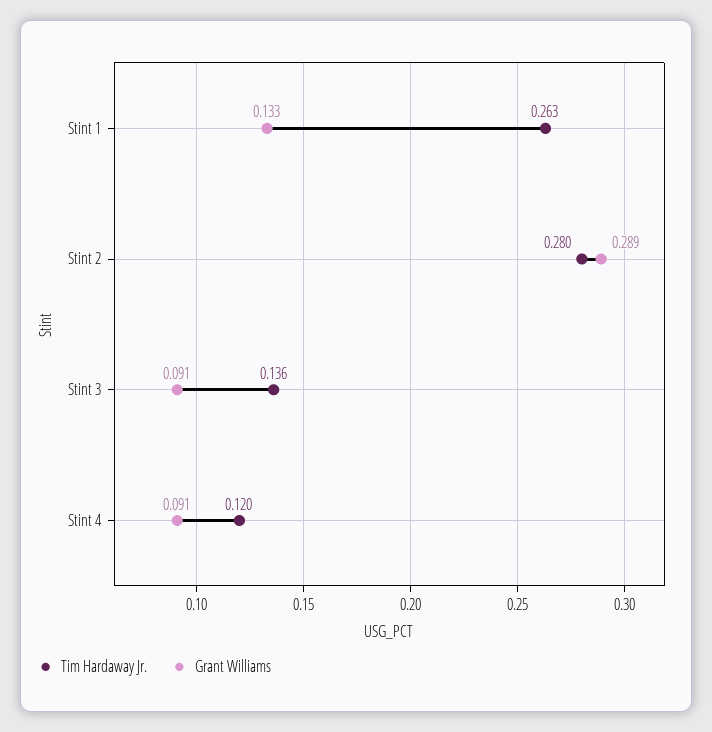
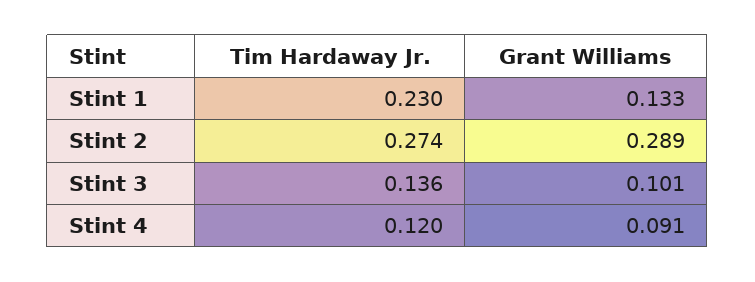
  {
    "Tim Hardaway Jr.": {
-     "Stint 1": 0.263,
+     "Stint 1": 0.23,
-     "Stint 2": 0.28,
+     "Stint 2": 0.274,
      "Stint 3": 0.136,
      "Stint 4": 0.12
    },
    "Grant Williams": {
      "Stint 1": 0.133,
      "Stint 2": 0.289,
-     "Stint 3": 0.091,
+     "Stint 3": 0.101,
      "Stint 4": 0.091
    }
  }

